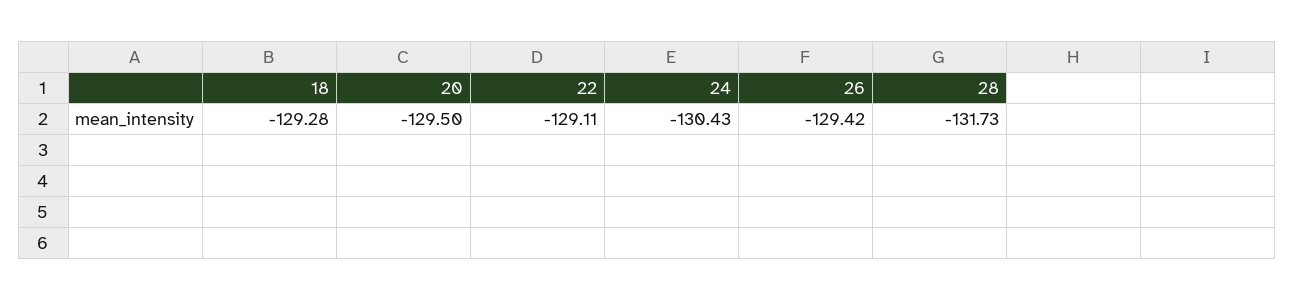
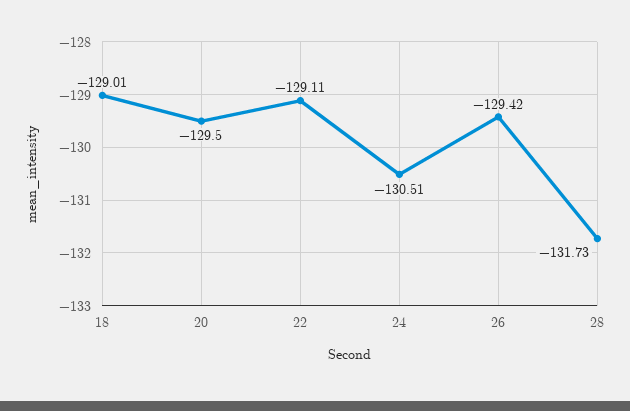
  {
-   "18": -129.28,
+   "18": -129.01,
    "20": -129.5,
    "22": -129.11,
-   "24": -130.43,
+   "24": -130.51,
    "26": -129.42,
    "28": -131.73
  }

